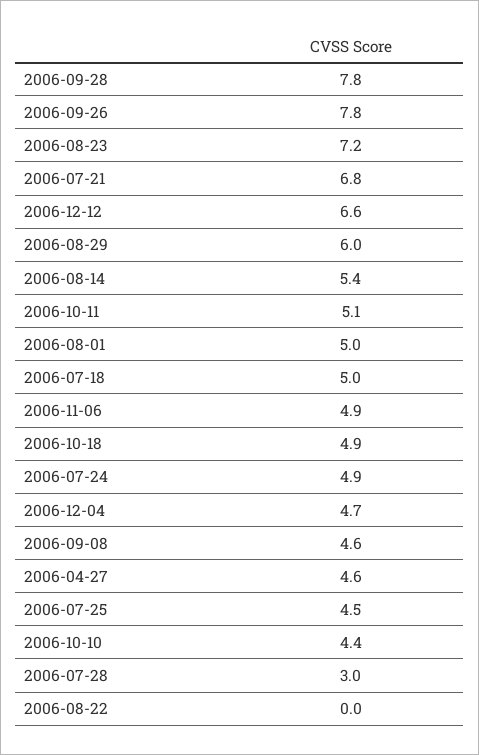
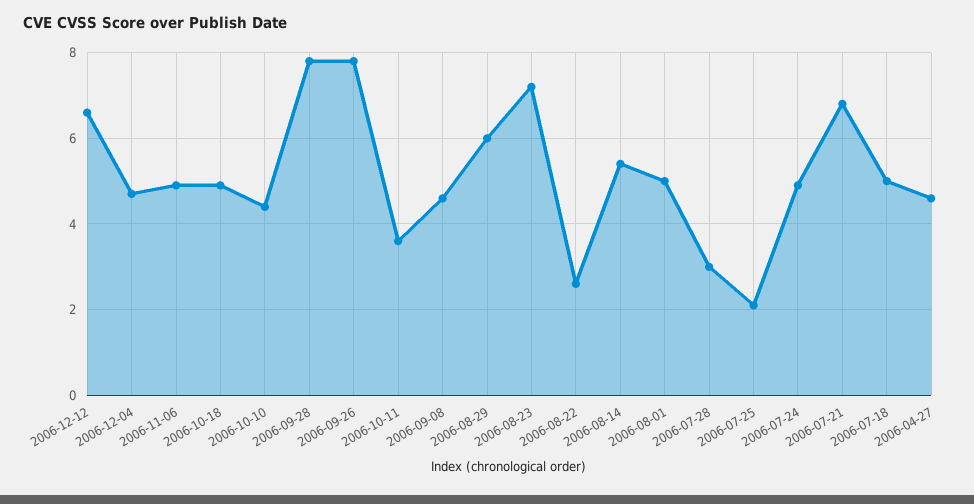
  {
    "2006-09-28": 7.8,
    "2006-09-26": 7.8,
    "2006-08-23": 7.2,
    "2006-07-21": 6.8,
    "2006-12-12": 6.6,
    "2006-08-29": 6,
    "2006-08-14": 5.4,
-   "2006-10-11": 5.1,
+   "2006-10-11": 3.5,
    "2006-08-01": 5,
    "2006-07-18": 5,
    "2006-11-06": 4.9,
    "2006-10-18": 4.9,
    "2006-07-24": 4.9,
    "2006-12-04": 4.7,
    "2006-09-08": 4.6,
    "2006-04-27": 4.6,
-   "2006-07-25": 4.5,
+   "2006-07-25": 2,
    "2006-10-10": 4.4,
    "2006-07-28": 3,
-   "2006-08-22": 0
+   "2006-08-22": 2.5
  }

